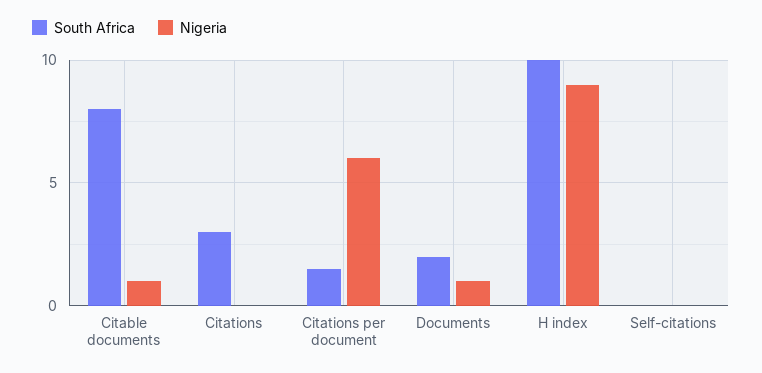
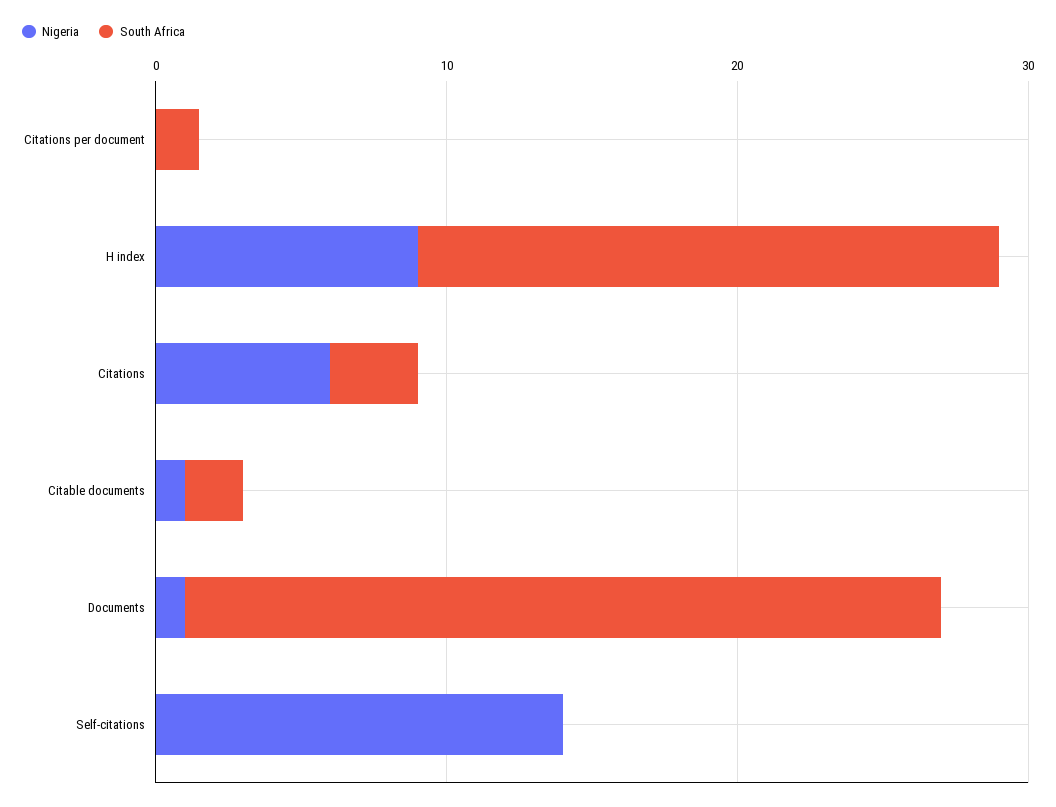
  {
    "South Africa": {
-     "Citable documents": 8,
+     "Citable documents": 2,
      "Citations": 3,
      "Citations per document": 1.5,
-     "Documents": 2,
+     "Documents": 26,
-     "H index": 10,
+     "H index": 20,
      "Self-citations": 0
    },
    "Nigeria": {
      "Citable documents": 1,
-     "Citations": 0,
+     "Citations": 6,
-     "Citations per document": 6,
+     "Citations per document": 0,
      "Documents": 1,
      "H index": 9,
-     "Self-citations": 0
+     "Self-citations": 14
    }
  }

